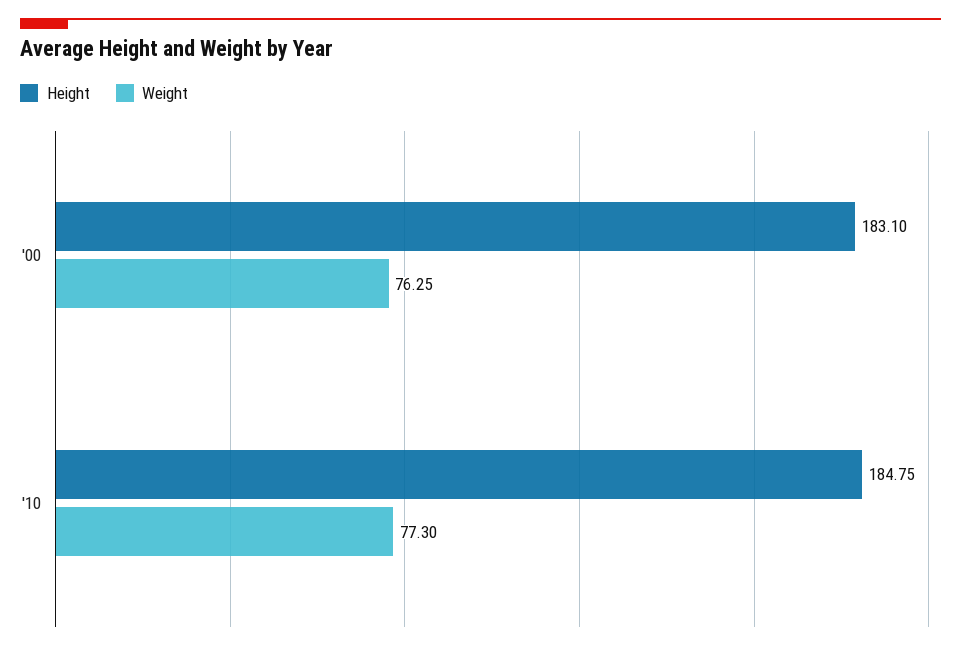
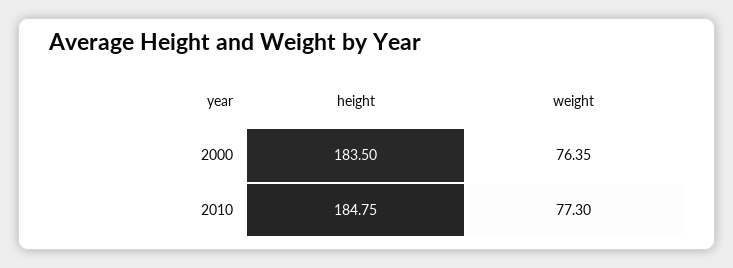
  {
    "Height": {
-     "'00": 183.1,
+     "'00": 183.5,
      "'10": 184.75
    },
    "Weight": {
-     "'00": 76.25,
+     "'00": 76.35,
      "'10": 77.3
    }
  }

